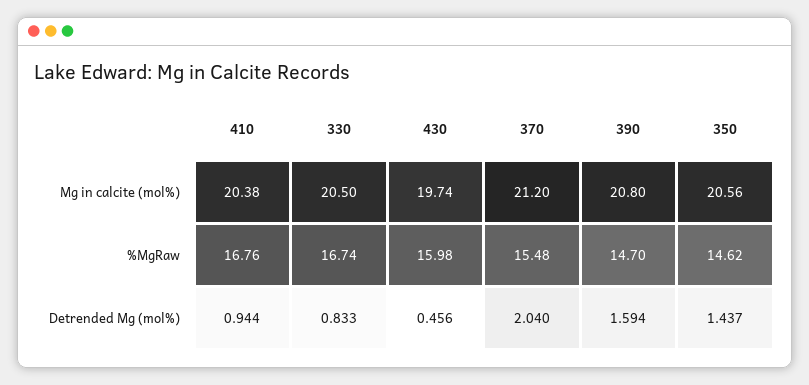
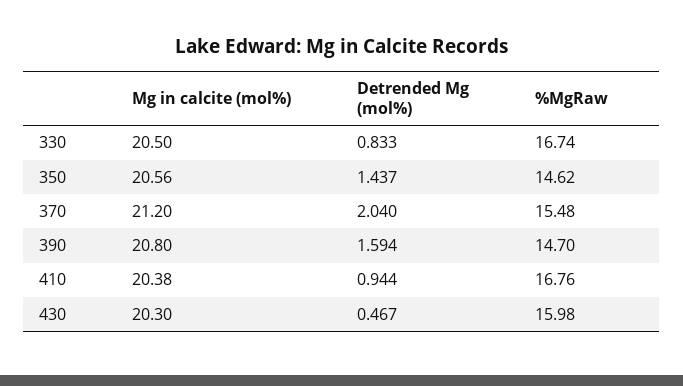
  {
    "410": {
      "Mg in calcite (mol%)": 20.38,
      "%MgRaw": 16.76,
      "Detrended Mg (mol%)": 0.944
    },
    "330": {
      "Mg in calcite (mol%)": 20.5,
      "%MgRaw": 16.74,
      "Detrended Mg (mol%)": 0.833
    },
    "430": {
-     "Mg in calcite (mol%)": 19.74,
+     "Mg in calcite (mol%)": 20.3,
      "%MgRaw": 15.98,
-     "Detrended Mg (mol%)": 0.456
+     "Detrended Mg (mol%)": 0.467
    },
    "370": {
      "Mg in calcite (mol%)": 21.2,
      "%MgRaw": 15.48,
      "Detrended Mg (mol%)": 2.04
    },
    "390": {
      "Mg in calcite (mol%)": 20.8,
      "%MgRaw": 14.7,
      "Detrended Mg (mol%)": 1.594
    },
    "350": {
      "Mg in calcite (mol%)": 20.56,
      "%MgRaw": 14.62,
      "Detrended Mg (mol%)": 1.437
    }
  }

